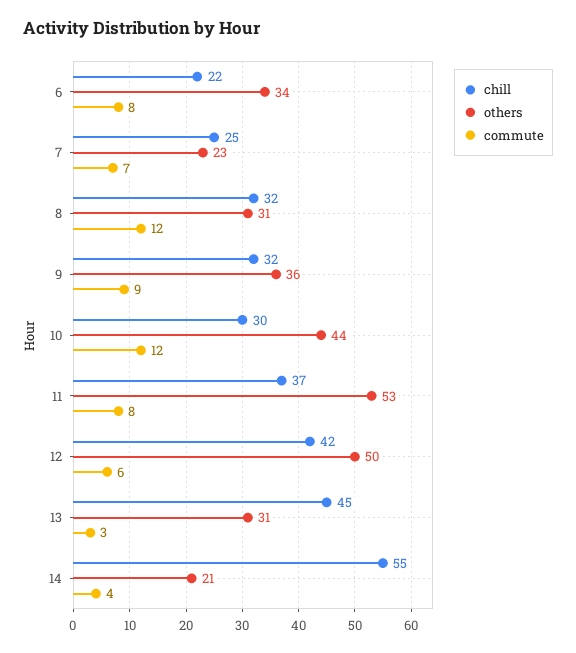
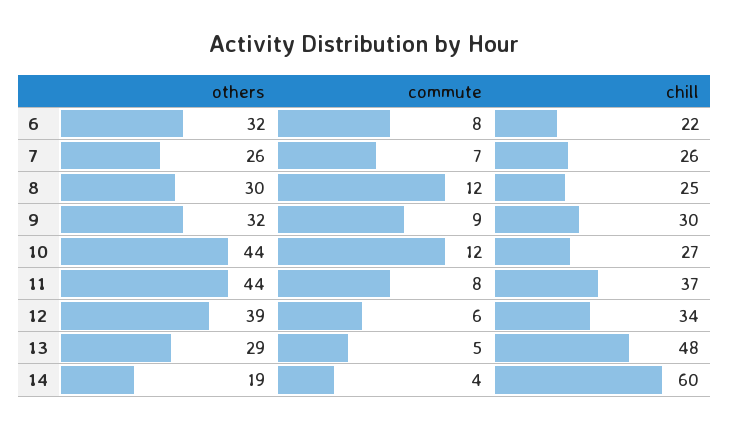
  {
    "chill": {
      "6": 22,
-     "7": 25,
+     "7": 26,
-     "8": 32,
+     "8": 25,
-     "9": 32,
+     "9": 30,
-     "10": 30,
+     "10": 27,
      "11": 37,
-     "12": 42,
+     "12": 34,
-     "13": 45,
+     "13": 48,
-     "14": 55
+     "14": 60
    },
    "others": {
-     "6": 34,
+     "6": 32,
-     "7": 23,
+     "7": 26,
-     "8": 31,
+     "8": 30,
-     "9": 36,
+     "9": 32,
      "10": 44,
-     "11": 53,
+     "11": 44,
-     "12": 50,
+     "12": 39,
-     "13": 31,
+     "13": 29,
-     "14": 21
+     "14": 19
    },
    "commute": {
      "6": 8,
      "7": 7,
      "8": 12,
      "9": 9,
      "10": 12,
      "11": 8,
      "12": 6,
-     "13": 3,
+     "13": 5,
      "14": 4
    }
  }

